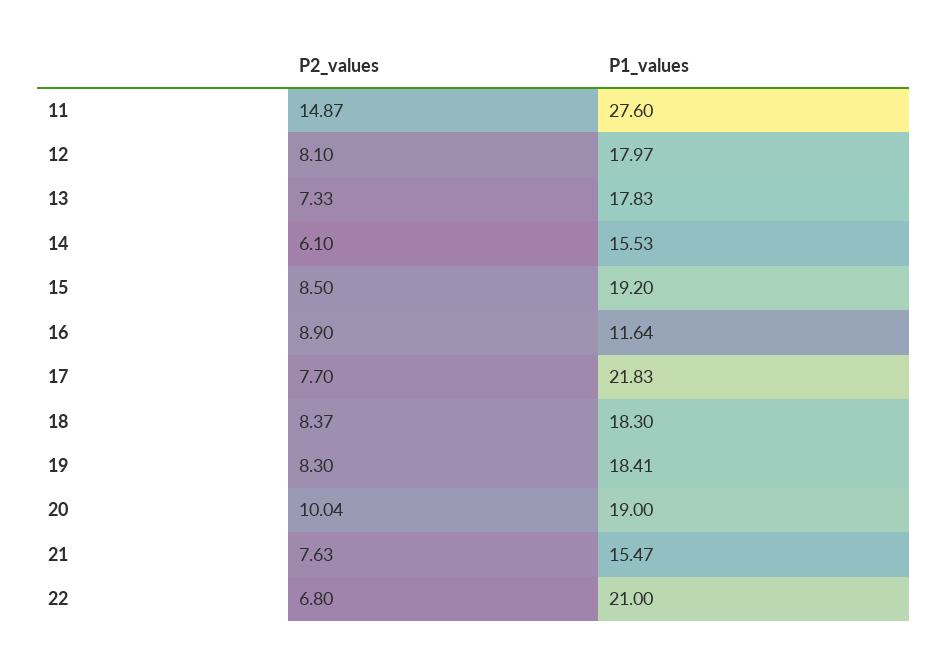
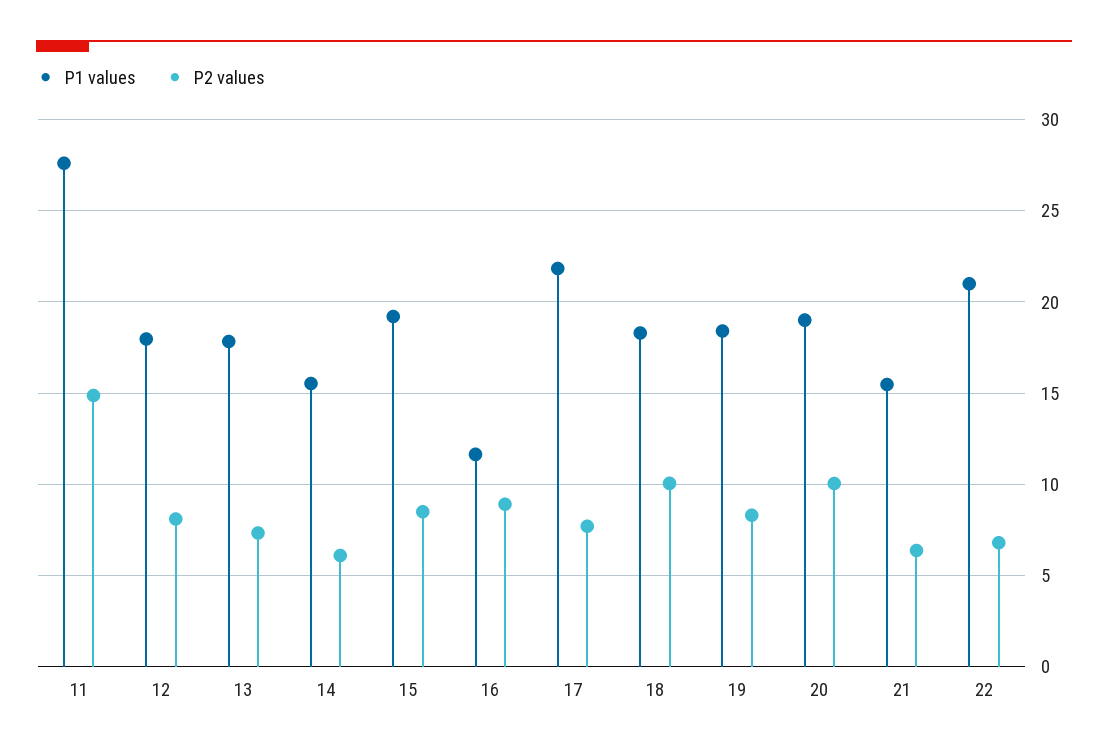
  {
    "P2_values": {
      "11": 14.87,
      "12": 8.1,
      "13": 7.33,
      "14": 6.1,
      "15": 8.5,
      "16": 8.9,
      "17": 7.7,
-     "18": 8.37,
+     "18": 10,
      "19": 8.3,
      "20": 10.04,
-     "21": 7.63,
+     "21": 6.5,
      "22": 6.8
    },
    "P1_values": {
      "11": 27.6,
      "12": 17.97,
      "13": 17.83,
      "14": 15.53,
      "15": 19.2,
      "16": 11.64,
      "17": 21.83,
      "18": 18.3,
      "19": 18.41,
      "20": 19,
      "21": 15.47,
      "22": 21
    }
  }

